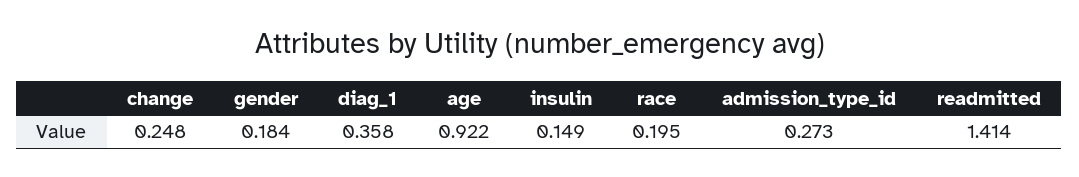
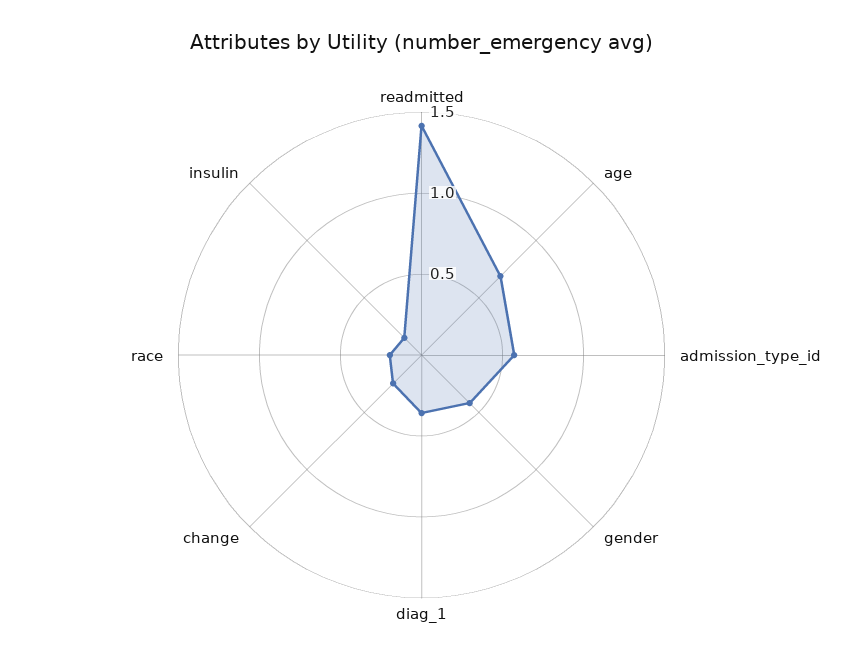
  {
    "change": 0.248,
-   "gender": 0.184,
+   "gender": 0.4,
    "diag_1": 0.358,
-   "age": 0.922,
+   "age": 0.7,
    "insulin": 0.149,
    "race": 0.195,
-   "admission_type_id": 0.273,
+   "admission_type_id": 0.6,
    "readmitted": 1.414
  }

